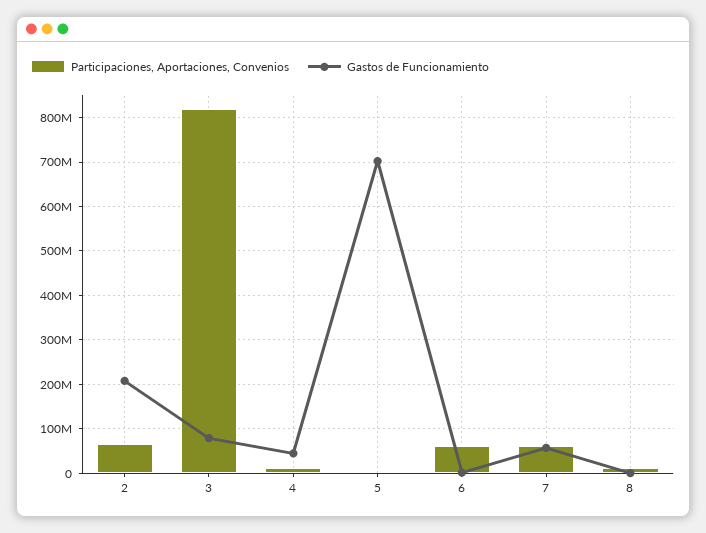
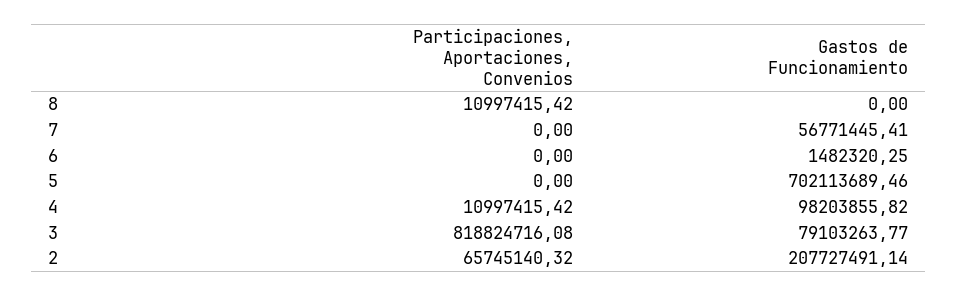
  {
    "Participaciones, Aportaciones, Convenios": {
      "2": 65745140.32,
      "3": 818824716.08,
      "4": 10997415.42,
      "5": 0,
-     "6": 60000000,
+     "6": 0,
-     "7": 60000000,
+     "7": 0,
      "8": 10997415.42
    },
    "Gastos de Funcionamiento": {
      "2": 207727491.14,
      "3": 79103263.77,
-     "4": 40000000,
+     "4": 98203855.82,
      "5": 702113689.46,
      "6": 1482320.25,
      "7": 56771445.41,
      "8": 0
    }
  }

